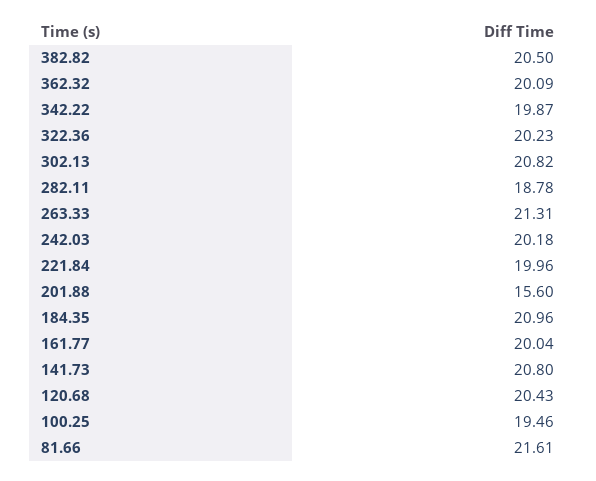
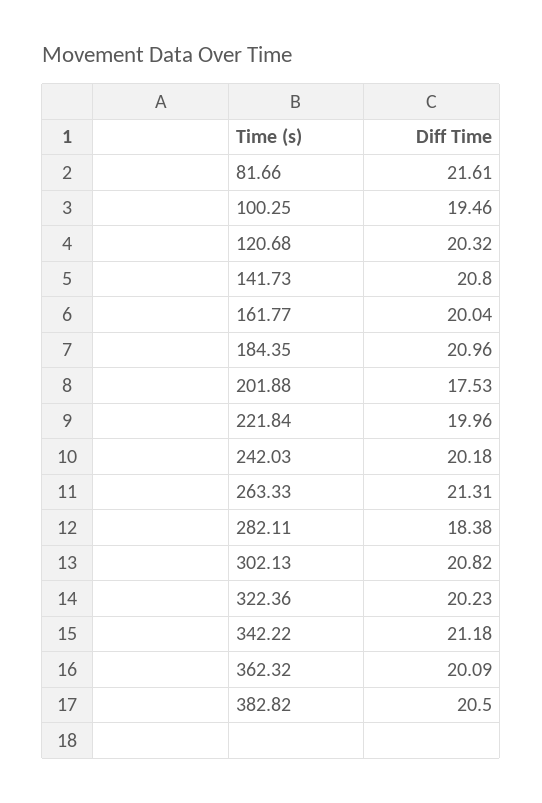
  {
    "382.82": 20.5,
    "362.32": 20.09,
-   "342.22": 19.87,
+   "342.22": 21.18,
    "322.36": 20.23,
    "302.13": 20.82,
-   "282.11": 18.78,
+   "282.11": 18.38,
    "263.33": 21.31,
    "242.03": 20.18,
    "221.84": 19.96,
-   "201.88": 15.6,
+   "201.88": 17.53,
    "184.35": 20.96,
    "161.77": 20.04,
    "141.73": 20.8,
-   "120.68": 20.43,
+   "120.68": 20.32,
    "100.25": 19.46,
    "81.66": 21.61
  }

